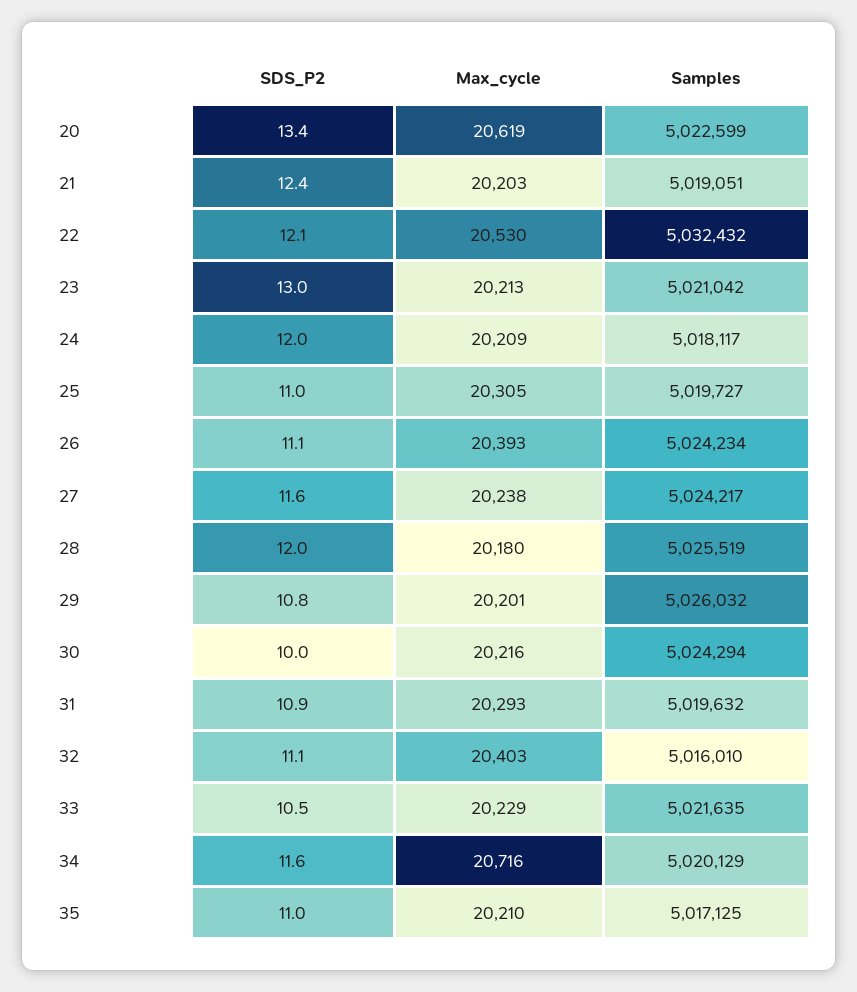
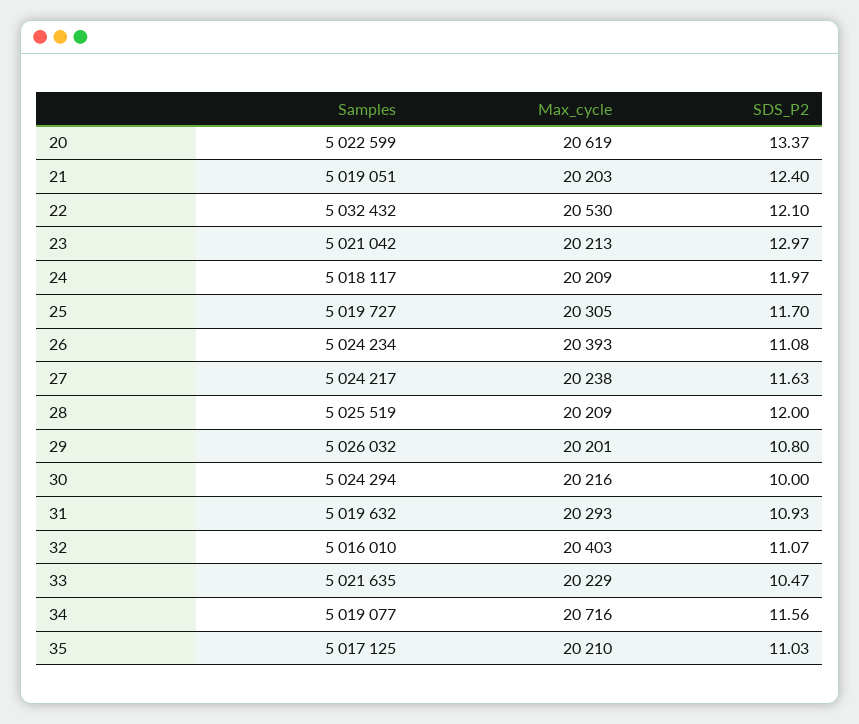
  {
    "SDS_P2": {
      "20": 13.37,
      "21": 12.4,
      "22": 12.1,
      "23": 12.97,
      "24": 11.97,
-     "25": 11,
+     "25": 11.7,
      "26": 11.08,
      "27": 11.63,
      "28": 12,
      "29": 10.8,
      "30": 10,
      "31": 10.93,
      "32": 11.07,
      "33": 10.47,
      "34": 11.56,
      "35": 11.03
    },
    "Max_cycle": {
      "20": 20619,
      "21": 20203,
      "22": 20530,
      "23": 20213,
      "24": 20209,
      "25": 20305,
      "26": 20393,
      "27": 20238,
-     "28": 20180,
+     "28": 20209,
      "29": 20201,
      "30": 20216,
      "31": 20293,
      "32": 20403,
      "33": 20229,
      "34": 20716,
      "35": 20210
    },
    "Samples": {
      "20": 5022599,
      "21": 5019051,
      "22": 5032432,
      "23": 5021042,
      "24": 5018117,
      "25": 5019727,
      "26": 5024234,
      "27": 5024217,
      "28": 5025519,
      "29": 5026032,
      "30": 5024294,
      "31": 5019632,
      "32": 5016010,
      "33": 5021635,
-     "34": 5020129,
+     "34": 5019077,
      "35": 5017125
    }
  }

